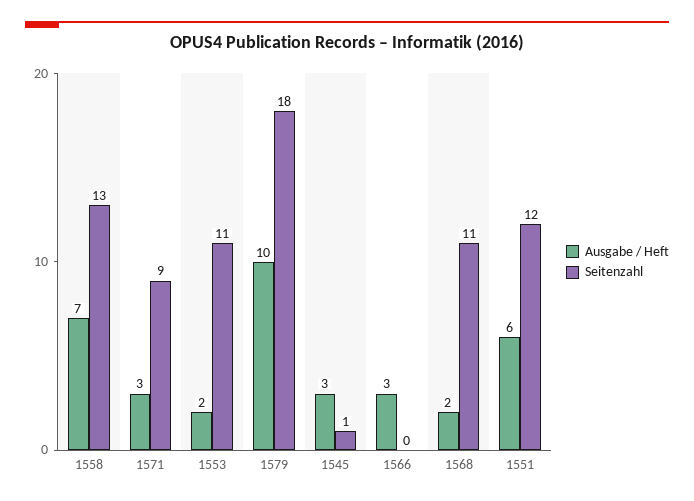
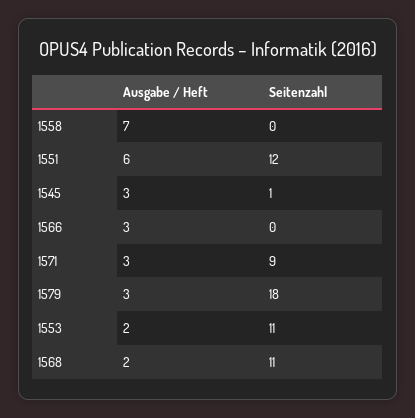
  {
    "Ausgabe / Heft": {
      "1558": 7,
      "1571": 3,
      "1553": 2,
-     "1579": 10,
+     "1579": 3,
      "1545": 3,
      "1566": 3,
      "1568": 2,
      "1551": 6
    },
    "Seitenzahl": {
-     "1558": 13,
+     "1558": 0,
      "1571": 9,
      "1553": 11,
      "1579": 18,
      "1545": 1,
      "1566": 0,
      "1568": 11,
      "1551": 12
    }
  }

